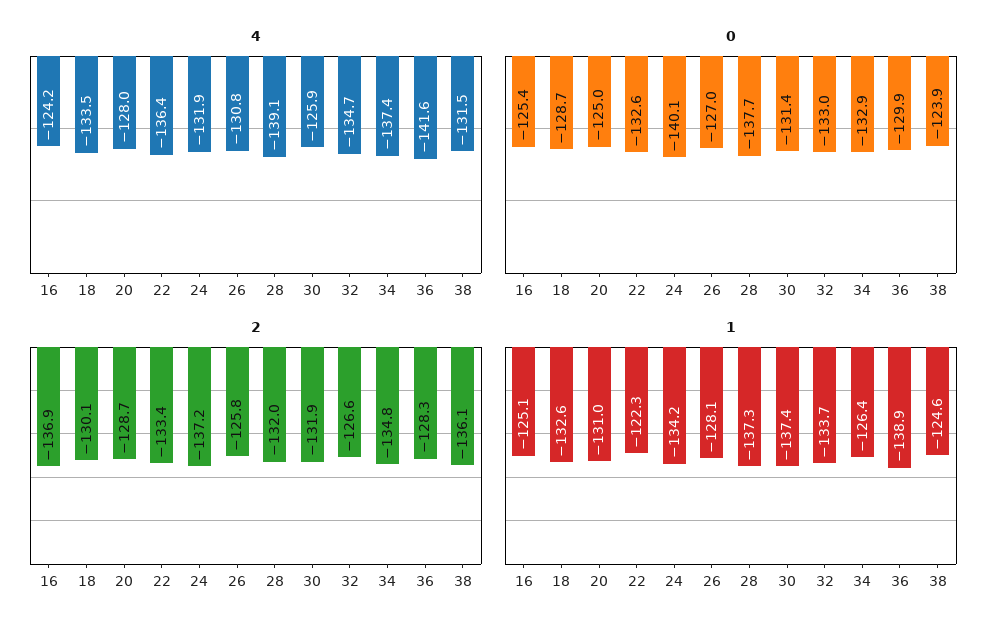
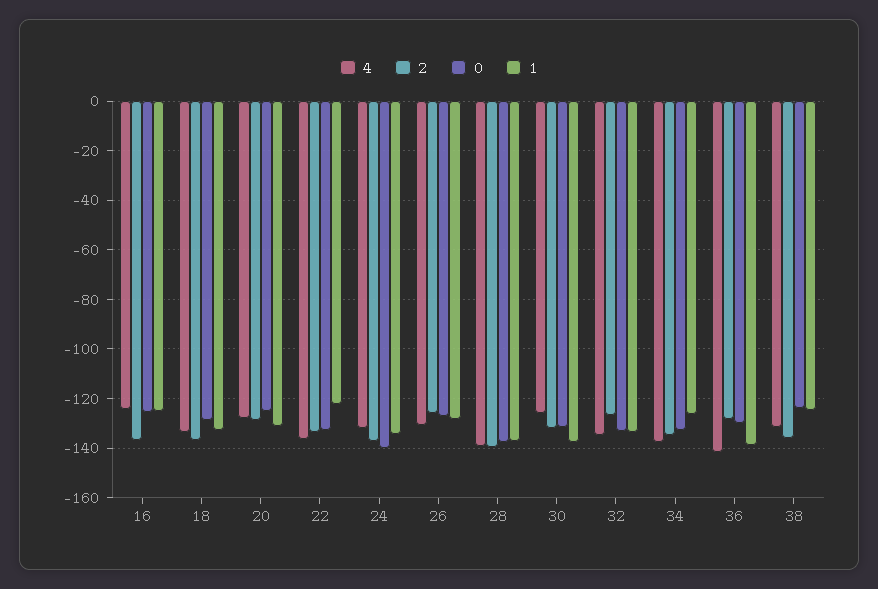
  {
    "4": {
      "16": -124.2,
      "18": -133.5,
      "20": -128,
      "22": -136.4,
      "24": -131.9,
      "26": -130.8,
      "28": -139.1,
      "30": -125.9,
      "32": -134.7,
      "34": -137.4,
      "36": -141.6,
      "38": -131.5
    },
    "0": {
      "16": -125.4,
      "18": -128.7,
      "20": -125,
      "22": -132.6,
      "24": -140.1,
      "26": -127,
      "28": -137.7,
      "30": -131.4,
      "32": -133,
      "34": -132.9,
      "36": -129.9,
      "38": -123.9
    },
    "2": {
      "16": -136.9,
-     "18": -130.1,
+     "18": -137.5,
      "20": -128.7,
      "22": -133.4,
      "24": -137.2,
      "26": -125.8,
-     "28": -132,
+     "28": -140,
      "30": -131.9,
      "32": -126.6,
      "34": -134.8,
      "36": -128.3,
      "38": -136.1
    },
    "1": {
      "16": -125.1,
      "18": -132.6,
      "20": -131,
      "22": -122.3,
      "24": -134.2,
      "26": -128.1,
      "28": -137.3,
      "30": -137.4,
      "32": -133.7,
      "34": -126.4,
      "36": -138.9,
      "38": -124.6
    }
  }

